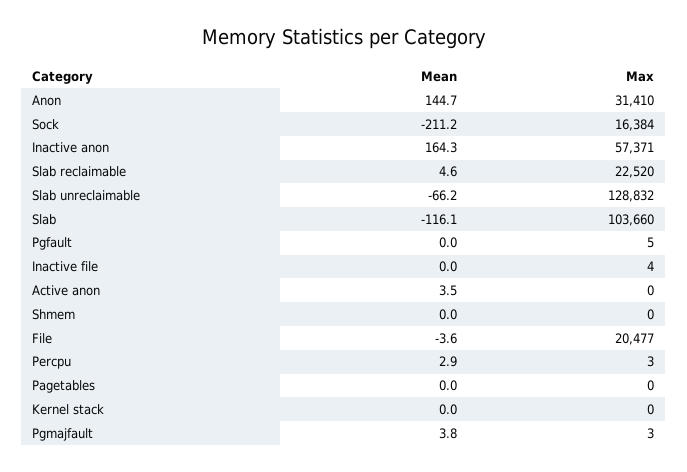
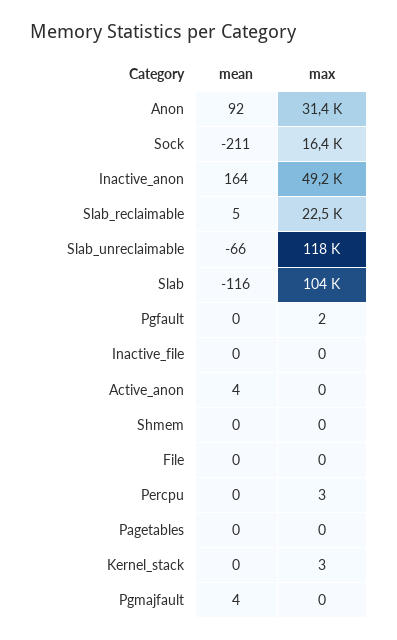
  {
    "Mean": {
-     "Anon": 144.7,
+     "Anon": 92,
      "Sock": -211.2,
      "Inactive anon": 164.3,
      "Slab reclaimable": 4.6,
      "Slab unreclaimable": -66.2,
      "Slab": -116.1,
      "Pgfault": 0,
      "Inactive file": 0,
      "Active anon": 3.5,
      "Shmem": 0,
-     "File": -3.6,
+     "File": 0,
-     "Percpu": 2.9,
+     "Percpu": 0,
      "Pagetables": 0,
      "Kernel stack": 0,
      "Pgmajfault": 3.8
    },
    "Max": {
      "Anon": 31410,
      "Sock": 16384,
-     "Inactive anon": 57371,
+     "Inactive anon": 49200,
      "Slab reclaimable": 22520,
-     "Slab unreclaimable": 128832,
+     "Slab unreclaimable": 118000,
      "Slab": 103660,
-     "Pgfault": 5,
+     "Pgfault": 2,
-     "Inactive file": 4,
+     "Inactive file": 0,
      "Active anon": 0,
      "Shmem": 0,
-     "File": 20477,
+     "File": 0,
      "Percpu": 3,
      "Pagetables": 0,
-     "Kernel stack": 0,
+     "Kernel stack": 3,
-     "Pgmajfault": 3
+     "Pgmajfault": 0
    }
  }

